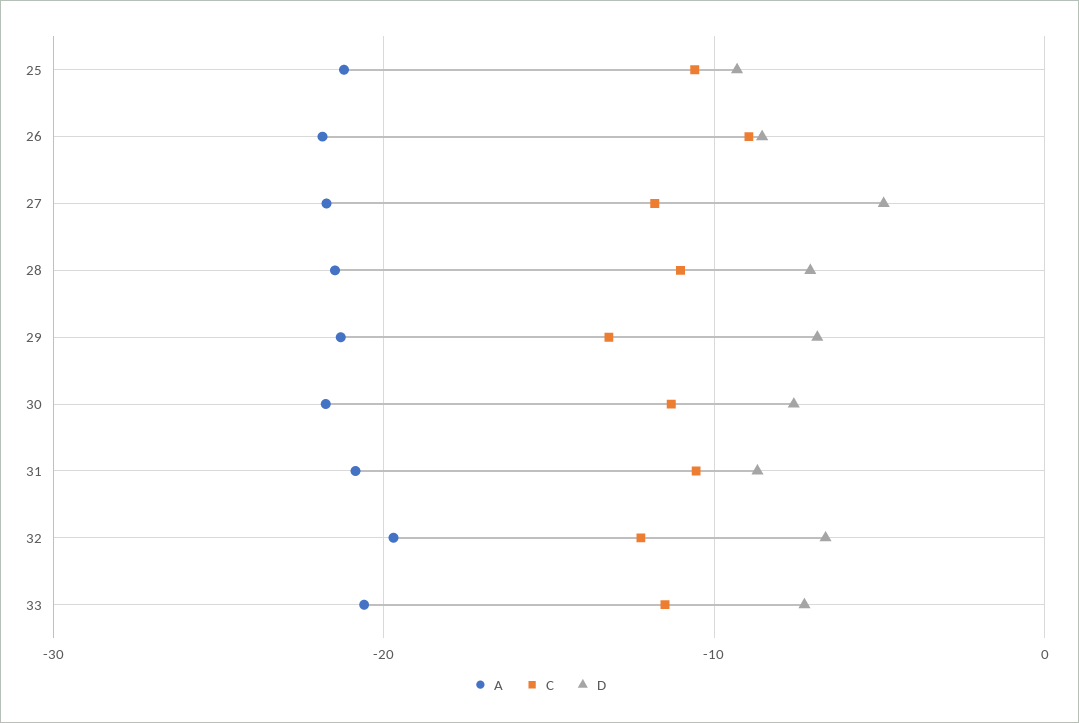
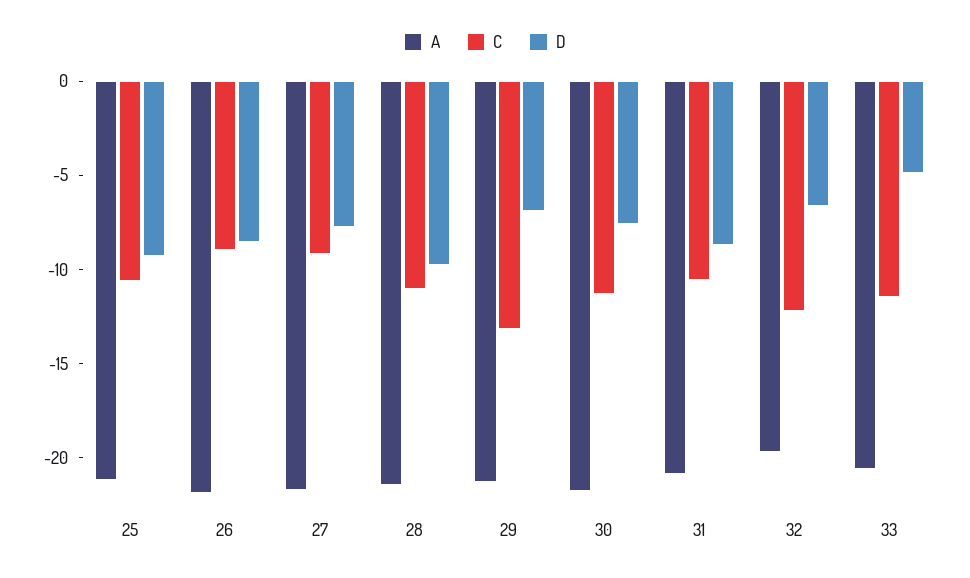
  {
    "A": {
      "25": -21,
      "26": -22,
      "27": -22,
      "28": -21,
      "29": -21,
      "30": -22,
      "31": -21,
      "32": -20,
      "33": -21
    },
    "C": {
      "25": -11,
      "26": -9,
-     "27": -12,
+     "27": -9,
      "28": -11,
      "29": -13,
      "30": -11,
      "31": -11,
      "32": -12,
      "33": -11
    },
    "D": {
      "25": -9,
      "26": -9,
-     "27": -5,
+     "27": -8,
-     "28": -7,
+     "28": -10,
      "29": -7,
      "30": -8,
      "31": -9,
      "32": -7,
-     "33": -7
+     "33": -5
    }
  }

